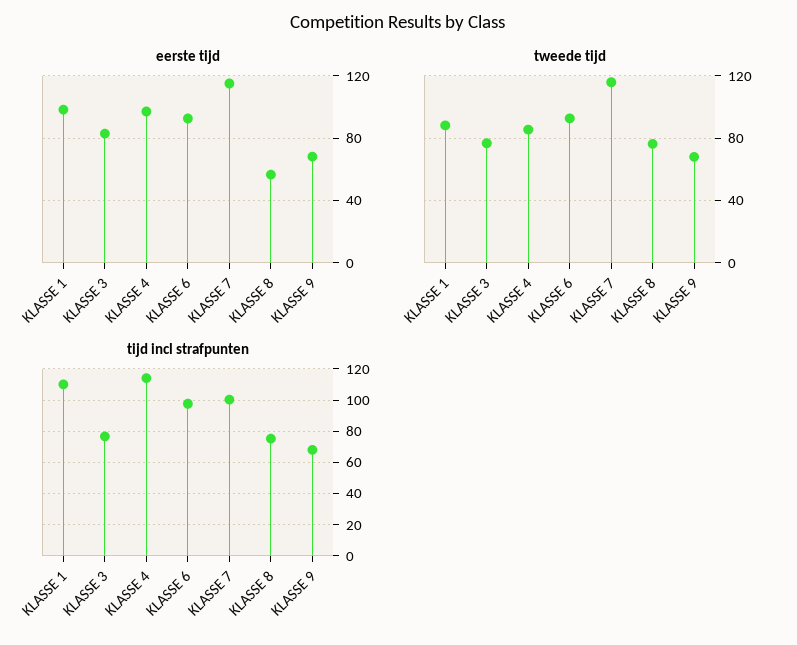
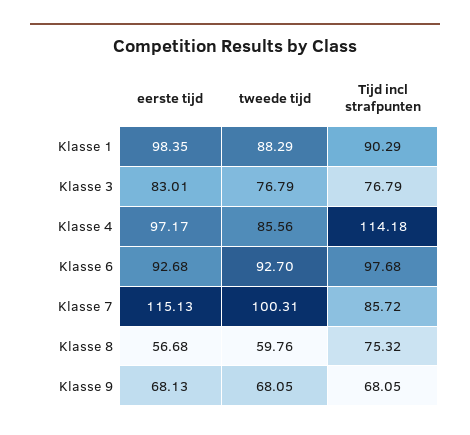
  {
    "eerste tijd": {
      "KLASSE 1": 98.35,
      "KLASSE 3": 83.01,
      "KLASSE 4": 97.17,
      "KLASSE 6": 92.68,
      "KLASSE 7": 115.13,
      "KLASSE 8": 56.68,
      "KLASSE 9": 68.13
    },
    "tweede tijd": {
      "KLASSE 1": 88.29,
      "KLASSE 3": 76.79,
      "KLASSE 4": 85.56,
      "KLASSE 6": 92.7,
-     "KLASSE 7": 115,
+     "KLASSE 7": 100.31,
-     "KLASSE 8": 75,
+     "KLASSE 8": 59.76,
      "KLASSE 9": 68.05
    },
    "tijd incl strafpunten": {
-     "KLASSE 1": 110,
+     "KLASSE 1": 90.29,
      "KLASSE 3": 76.79,
      "KLASSE 4": 114.18,
      "KLASSE 6": 97.68,
-     "KLASSE 7": 100,
+     "KLASSE 7": 85.72,
      "KLASSE 8": 75.32,
      "KLASSE 9": 68.05
    }
  }

